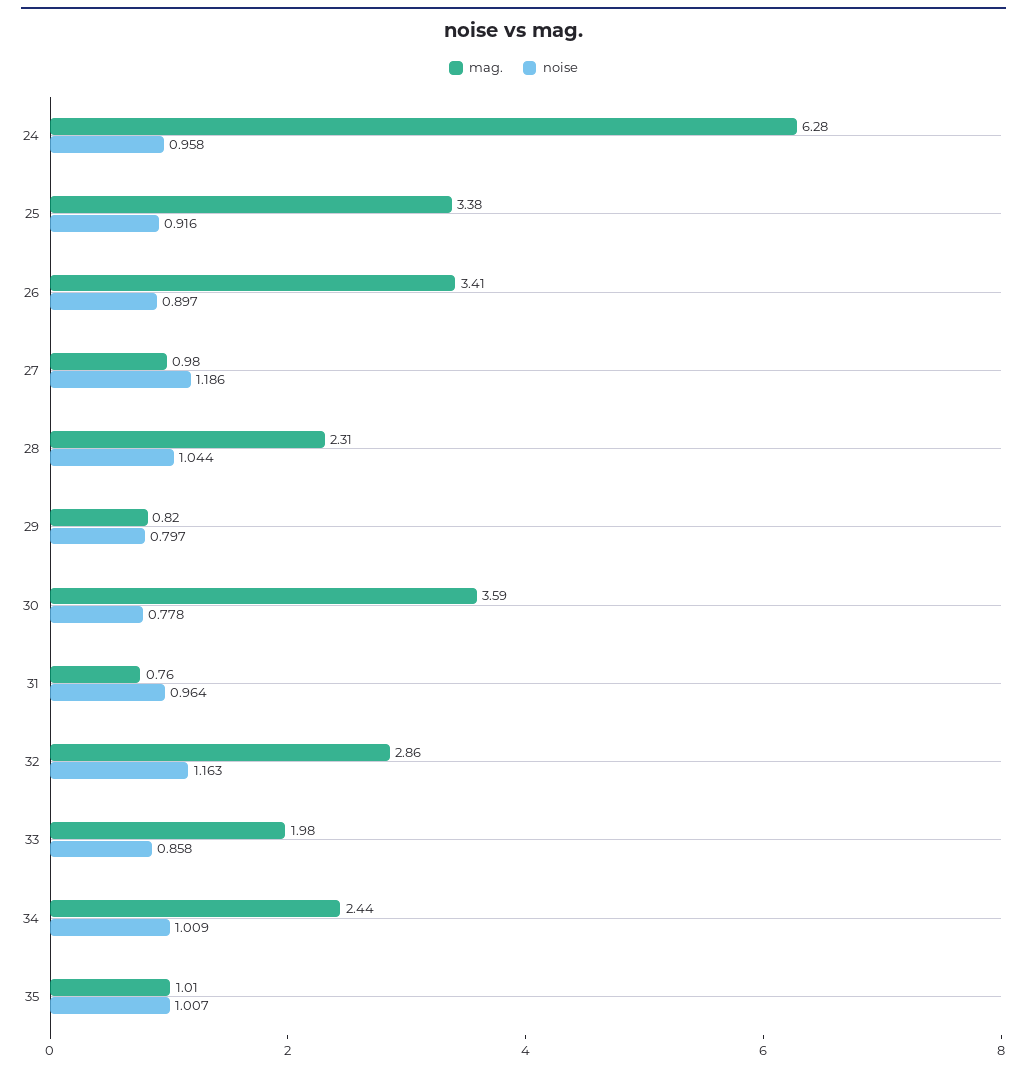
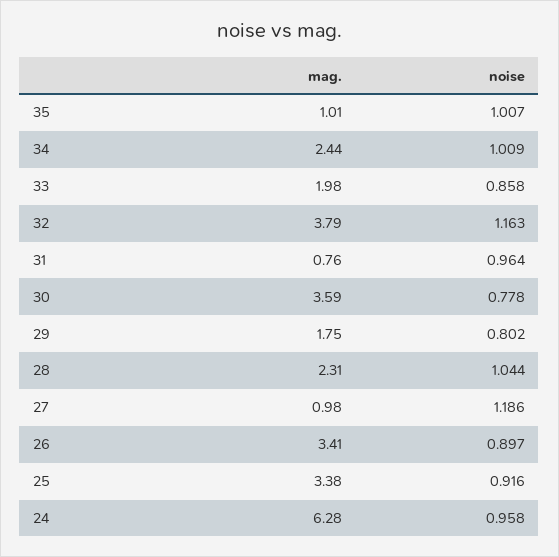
  {
    "mag.": {
      "24": 6.28,
      "25": 3.38,
      "26": 3.41,
      "27": 0.98,
      "28": 2.31,
-     "29": 0.82,
+     "29": 1.75,
      "30": 3.59,
      "31": 0.76,
-     "32": 2.86,
+     "32": 3.79,
      "33": 1.98,
      "34": 2.44,
      "35": 1.01
    },
    "noise": {
      "24": 0.958,
      "25": 0.916,
      "26": 0.897,
      "27": 1.186,
      "28": 1.044,
-     "29": 0.797,
+     "29": 0.802,
      "30": 0.778,
      "31": 0.964,
      "32": 1.163,
      "33": 0.858,
      "34": 1.009,
      "35": 1.007
    }
  }

